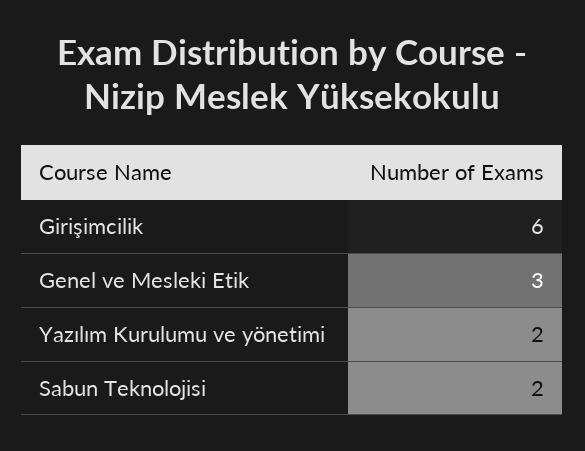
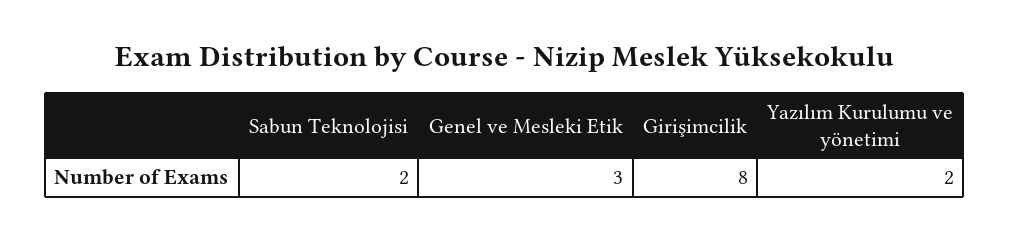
  {
-   "Girişimcilik": 6,
+   "Girişimcilik": 8,
    "Genel ve Mesleki Etik": 3,
    "Yazılım Kurulumu ve yönetimi": 2,
    "Sabun Teknolojisi": 2
  }

